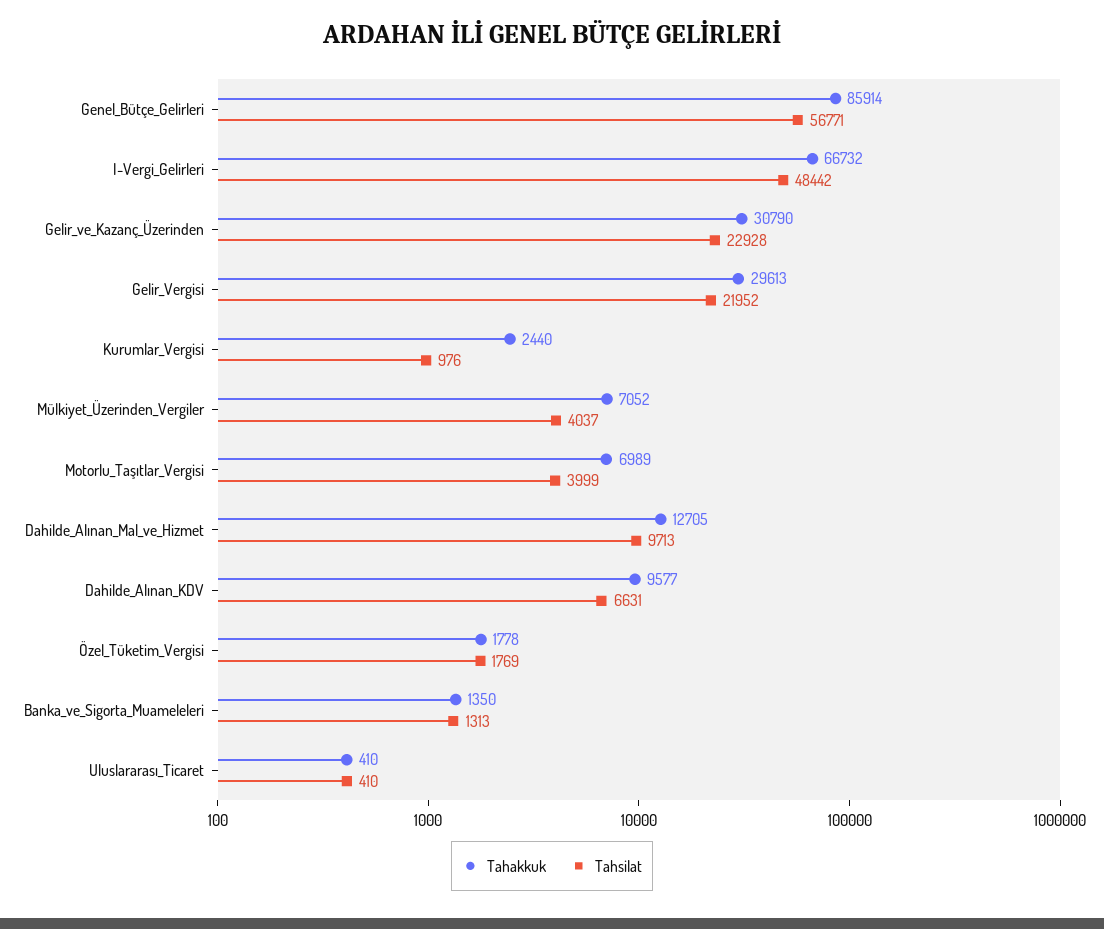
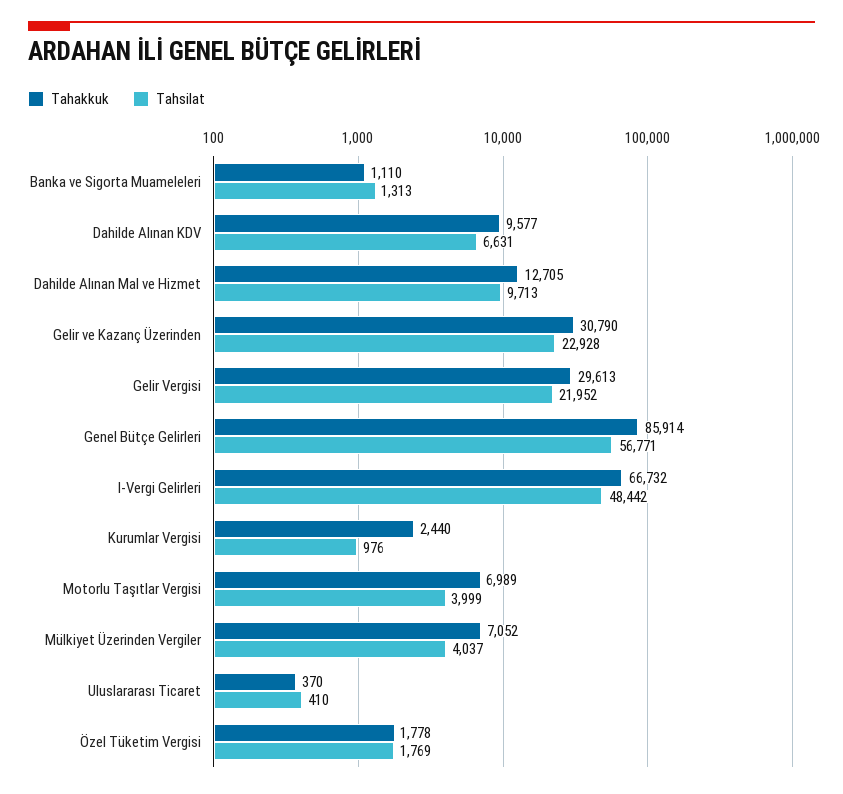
  {
    "Tahakkuk": {
      "Genel_Bütçe_Gelirleri": 85914,
      "I-Vergi_Gelirleri": 66732,
      "Gelir_ve_Kazanç_Üzerinden": 30790,
      "Gelir_Vergisi": 29613,
      "Kurumlar_Vergisi": 2440,
      "Mülkiyet_Üzerinden_Vergiler": 7052,
      "Motorlu_Taşıtlar_Vergisi": 6989,
      "Dahilde_Alınan_Mal_ve_Hizmet": 12705,
      "Dahilde_Alınan_KDV": 9577,
      "Özel_Tüketim_Vergisi": 1778,
-     "Banka_ve_Sigorta_Muameleleri": 1350,
+     "Banka_ve_Sigorta_Muameleleri": 1110,
-     "Uluslararası_Ticaret": 410
+     "Uluslararası_Ticaret": 370
    },
    "Tahsilat": {
      "Genel_Bütçe_Gelirleri": 56771,
      "I-Vergi_Gelirleri": 48442,
      "Gelir_ve_Kazanç_Üzerinden": 22928,
      "Gelir_Vergisi": 21952,
      "Kurumlar_Vergisi": 976,
      "Mülkiyet_Üzerinden_Vergiler": 4037,
      "Motorlu_Taşıtlar_Vergisi": 3999,
      "Dahilde_Alınan_Mal_ve_Hizmet": 9713,
      "Dahilde_Alınan_KDV": 6631,
      "Özel_Tüketim_Vergisi": 1769,
      "Banka_ve_Sigorta_Muameleleri": 1313,
      "Uluslararası_Ticaret": 410
    }
  }

